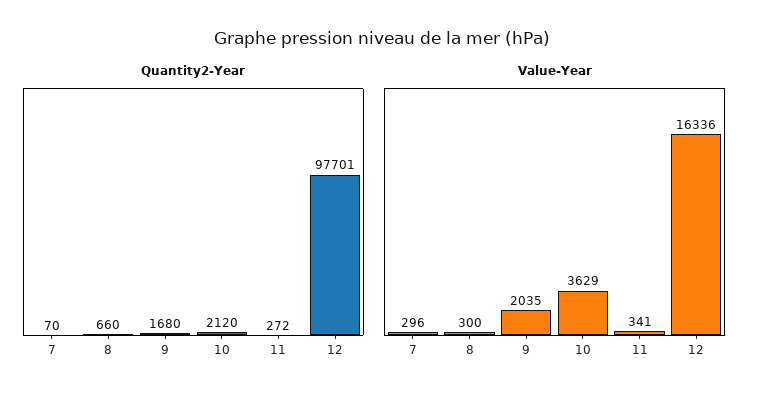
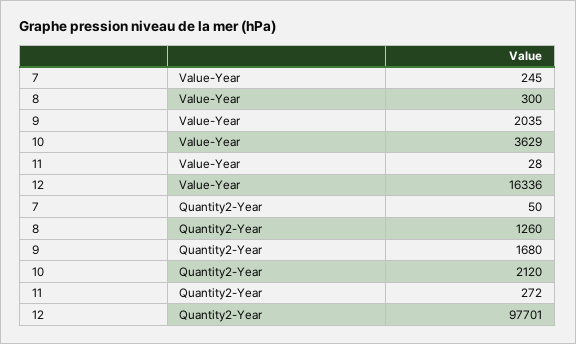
  {
    "Quantity2-Year": {
-     "7": 70,
+     "7": 50,
-     "8": 660,
+     "8": 1260,
      "9": 1680,
      "10": 2120,
      "11": 272,
      "12": 97701
    },
    "Value-Year": {
-     "7": 296,
+     "7": 245,
      "8": 300,
      "9": 2035,
      "10": 3629,
-     "11": 341,
+     "11": 28,
      "12": 16336
    }
  }

